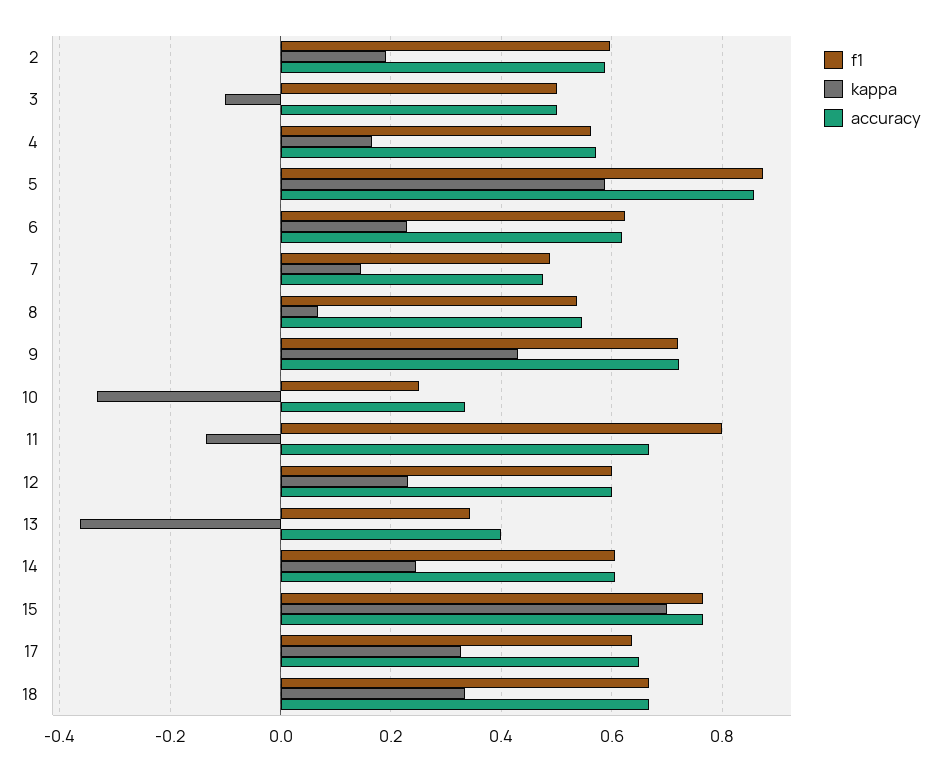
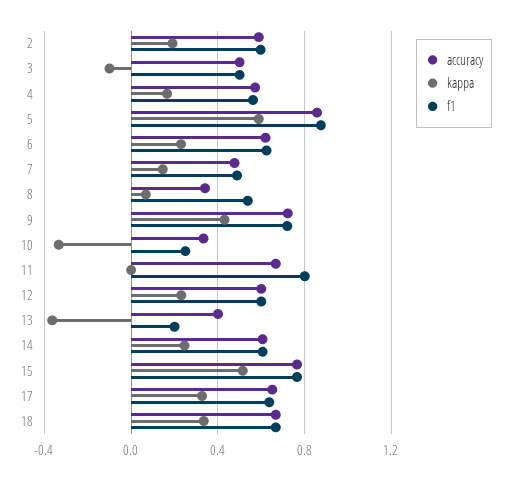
  {
    "f1": {
      "2": 0.6,
      "3": 0.5,
      "4": 0.56,
      "5": 0.88,
      "6": 0.62,
      "7": 0.48,
      "8": 0.54,
      "9": 0.72,
      "10": 0.26,
      "11": 0.8,
      "12": 0.6,
-     "13": 0.34,
+     "13": 0.2,
      "14": 0.6,
      "15": 0.76,
      "17": 0.64,
      "18": 0.66
    },
    "kappa": {
      "2": 0.2,
      "3": -0.1,
      "4": 0.16,
      "5": 0.58,
      "6": 0.22,
      "7": 0.14,
      "8": 0.06,
      "9": 0.44,
      "10": -0.34,
-     "11": -0.14,
+     "11": 0,
      "12": 0.24,
      "13": -0.36,
      "14": 0.24,
-     "15": 0.7,
+     "15": 0.5,
      "17": 0.32,
      "18": 0.34
    },
    "accuracy": {
      "2": 0.58,
      "3": 0.5,
      "4": 0.58,
      "5": 0.86,
      "6": 0.62,
      "7": 0.48,
-     "8": 0.54,
+     "8": 0.35,
      "9": 0.72,
      "10": 0.34,
      "11": 0.66,
      "12": 0.6,
      "13": 0.4,
      "14": 0.6,
      "15": 0.76,
      "17": 0.66,
      "18": 0.66
    }
  }

